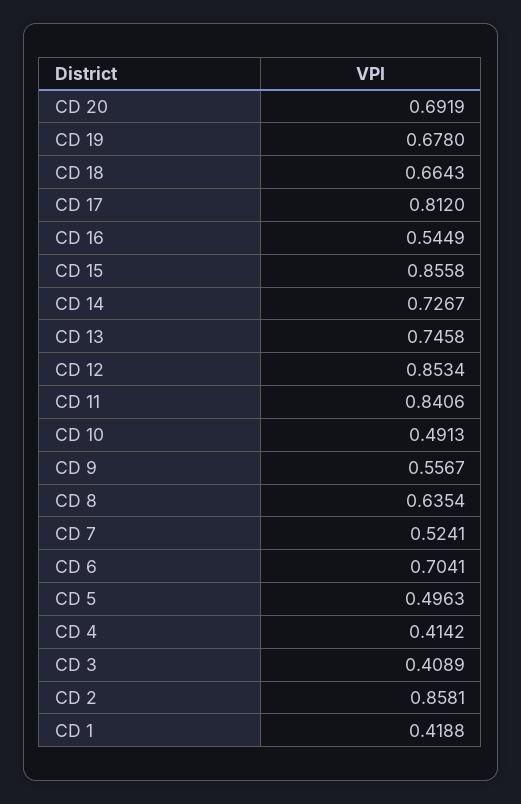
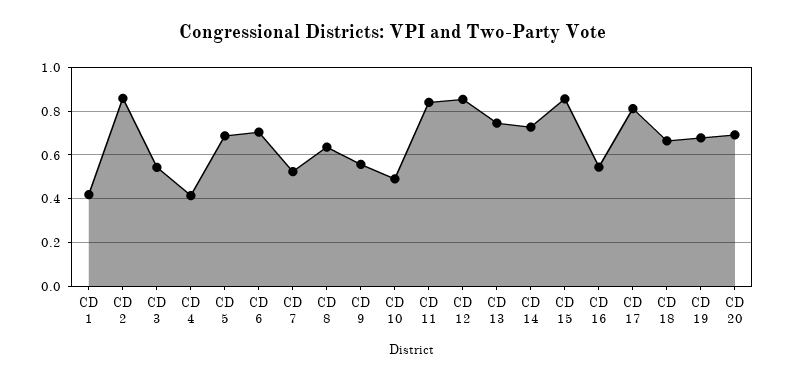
  {
    "CD 20": 0.6919,
    "CD 19": 0.678,
    "CD 18": 0.6643,
    "CD 17": 0.812,
    "CD 16": 0.5449,
    "CD 15": 0.8558,
    "CD 14": 0.7267,
    "CD 13": 0.7458,
    "CD 12": 0.8534,
    "CD 11": 0.8406,
    "CD 10": 0.4913,
    "CD 9": 0.5567,
    "CD 8": 0.6354,
    "CD 7": 0.5241,
    "CD 6": 0.7041,
-   "CD 5": 0.4963,
+   "CD 5": 0.7,
    "CD 4": 0.4142,
-   "CD 3": 0.4089,
+   "CD 3": 0.55,
    "CD 2": 0.8581,
    "CD 1": 0.4188
  }

